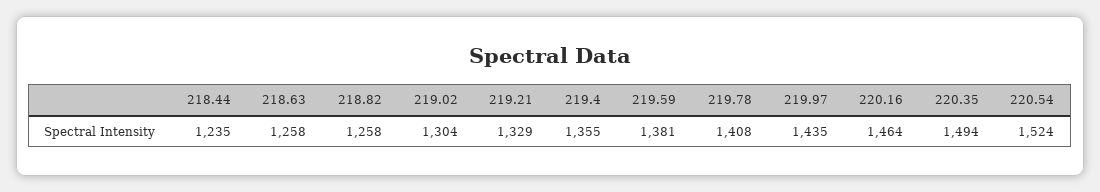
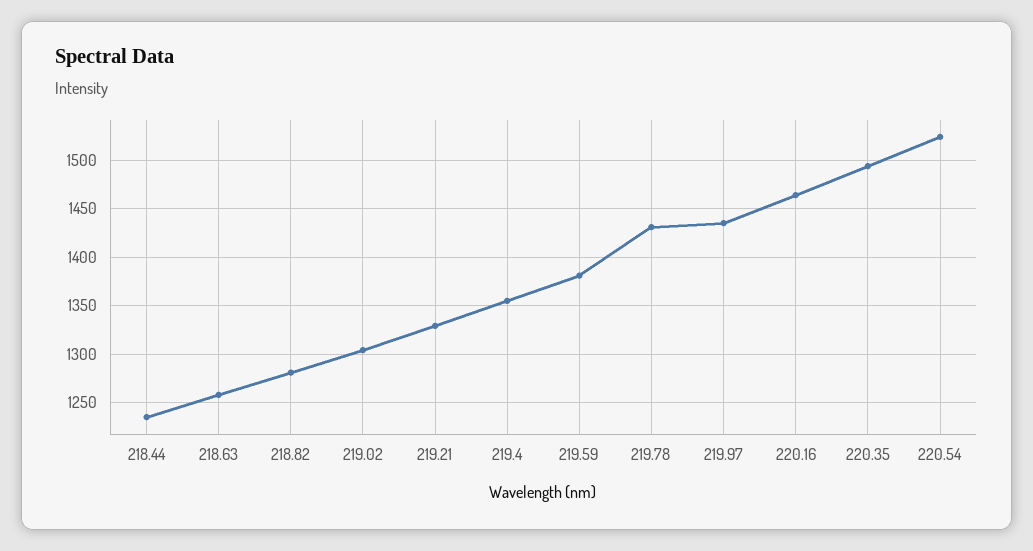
  {
    "218.44": 1235,
    "218.63": 1258,
-   "218.82": 1258,
+   "218.82": 1280,
    "219.02": 1304,
    "219.21": 1329,
    "219.4": 1355,
    "219.59": 1381,
-   "219.78": 1408,
+   "219.78": 1430,
    "219.97": 1435,
    "220.16": 1464,
    "220.35": 1494,
    "220.54": 1524
  }

